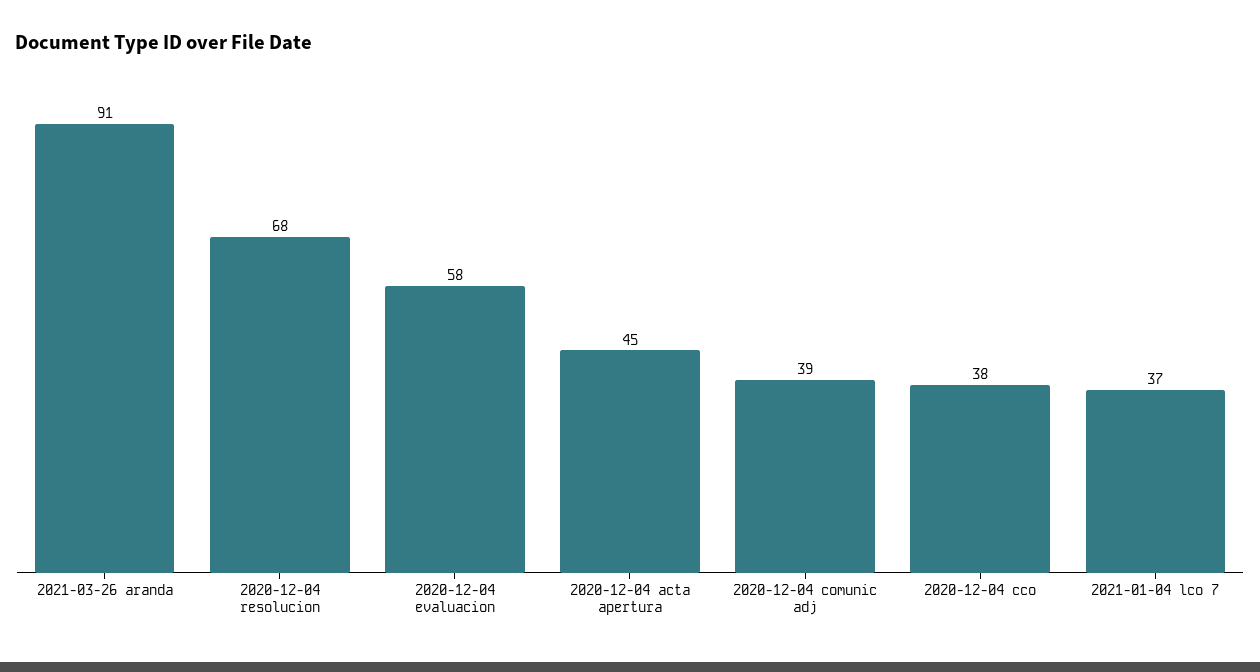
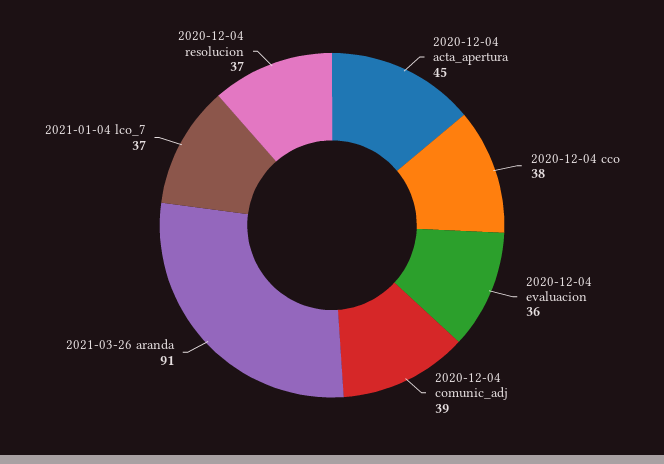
  {
    "2021-03-26 aranda": 91,
-   "2020-12-04 resolucion": 68,
+   "2020-12-04 resolucion": 37,
-   "2020-12-04 evaluacion": 58,
+   "2020-12-04 evaluacion": 36,
    "2020-12-04 acta apertura": 45,
    "2020-12-04 comunic adj": 39,
    "2020-12-04 cco": 38,
    "2021-01-04 lco 7": 37
  }

